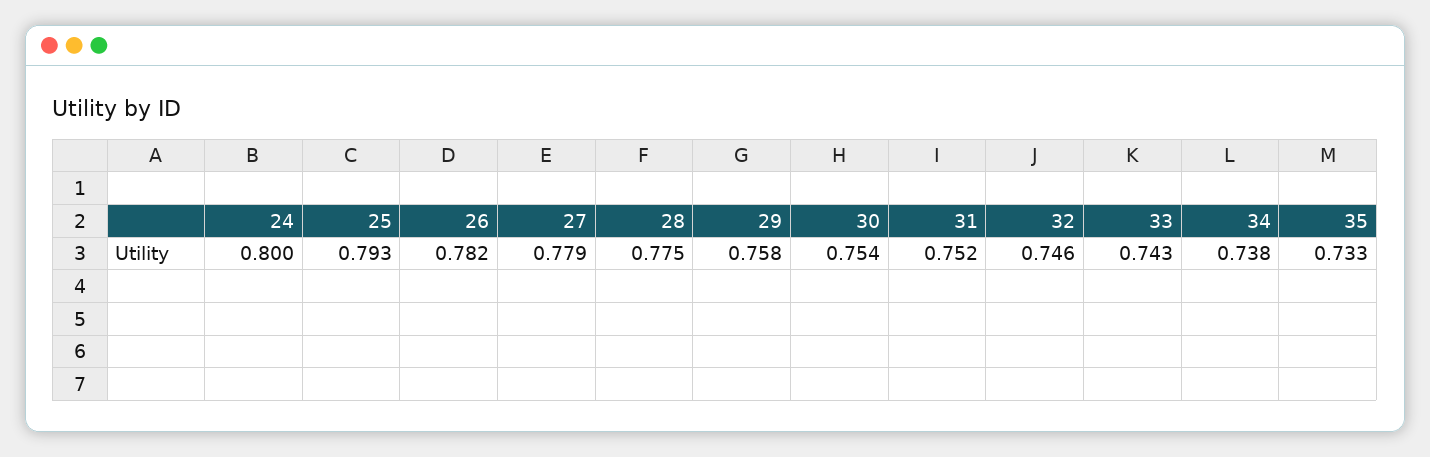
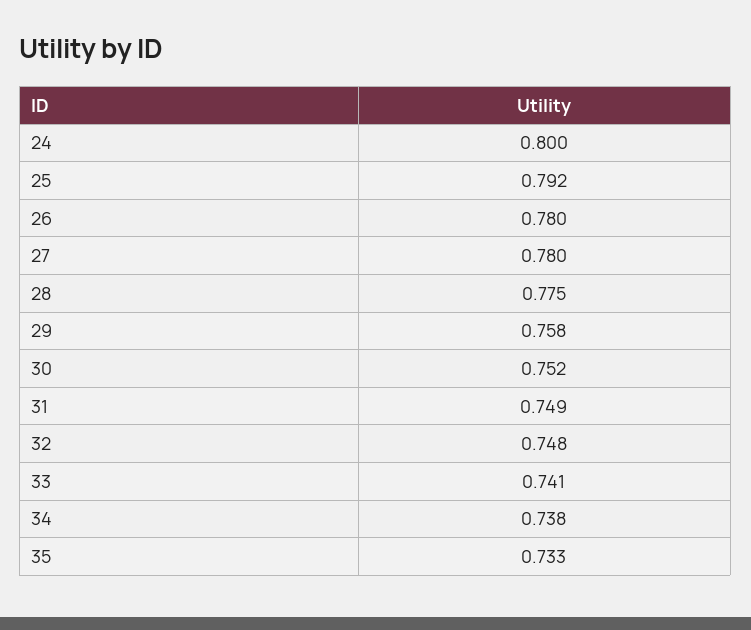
  {
    "24": 0.8,
-   "25": 0.793,
+   "25": 0.792,
-   "26": 0.782,
+   "26": 0.78,
-   "27": 0.779,
+   "27": 0.78,
    "28": 0.775,
    "29": 0.758,
-   "30": 0.754,
+   "30": 0.752,
-   "31": 0.752,
+   "31": 0.749,
-   "32": 0.746,
+   "32": 0.748,
-   "33": 0.743,
+   "33": 0.741,
    "34": 0.738,
    "35": 0.733
  }

